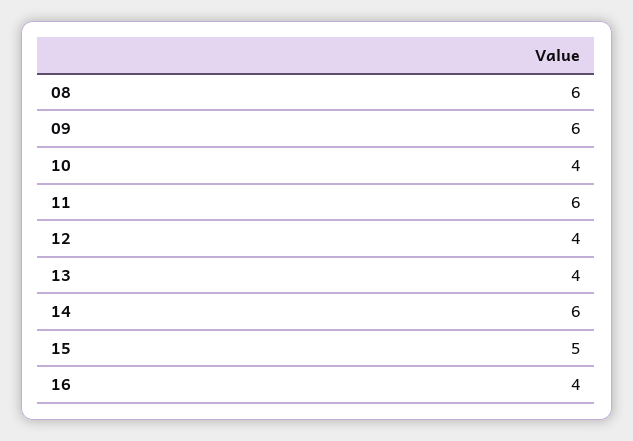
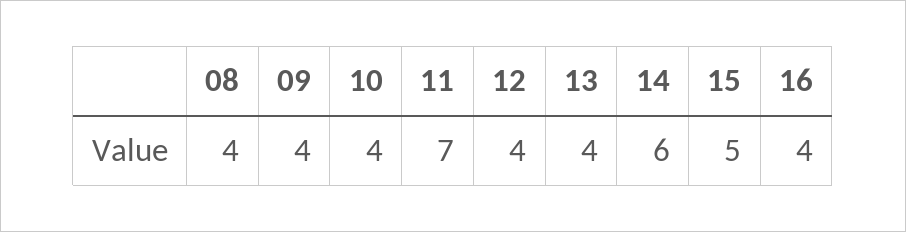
  {
-   "08": 6,
+   "08": 4,
-   "09": 6,
+   "09": 4,
    "10": 4,
-   "11": 6,
+   "11": 7,
    "12": 4,
    "13": 4,
    "14": 6,
    "15": 5,
    "16": 4
  }

